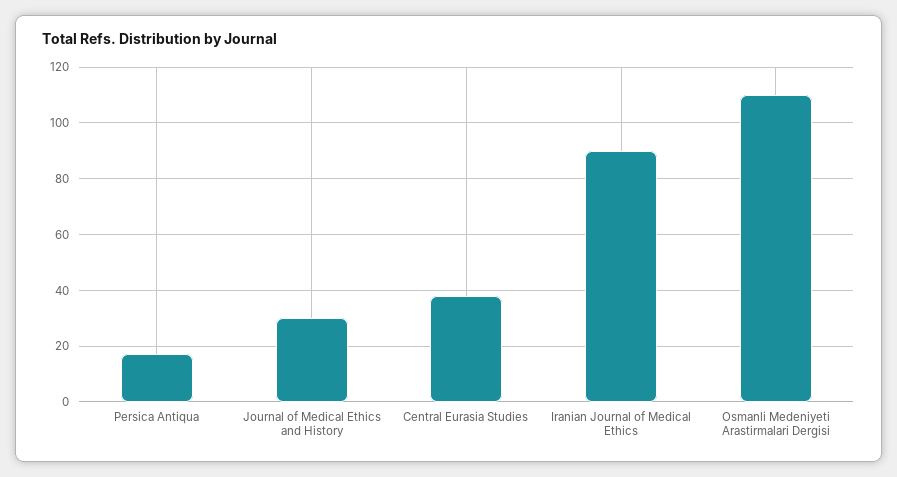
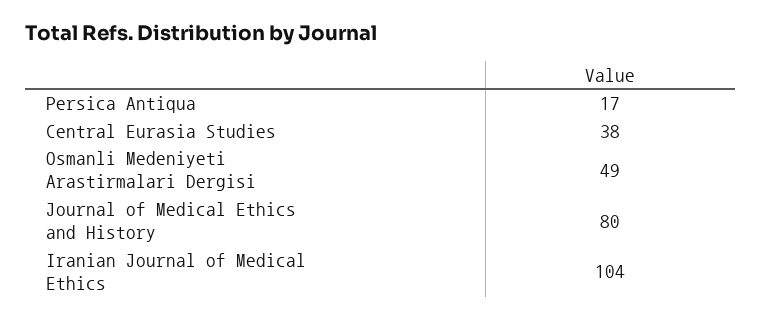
  {
    "Persica Antiqua": 17,
-   "Journal of Medical Ethics and History": 30,
+   "Journal of Medical Ethics and History": 80,
    "Central Eurasia Studies": 38,
-   "Iranian Journal of Medical Ethics": 90,
+   "Iranian Journal of Medical Ethics": 104,
-   "Osmanli Medeniyeti Arastirmalari Dergisi": 110
+   "Osmanli Medeniyeti Arastirmalari Dergisi": 49
  }

